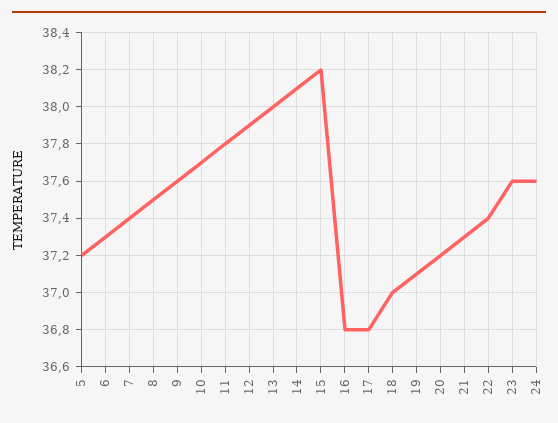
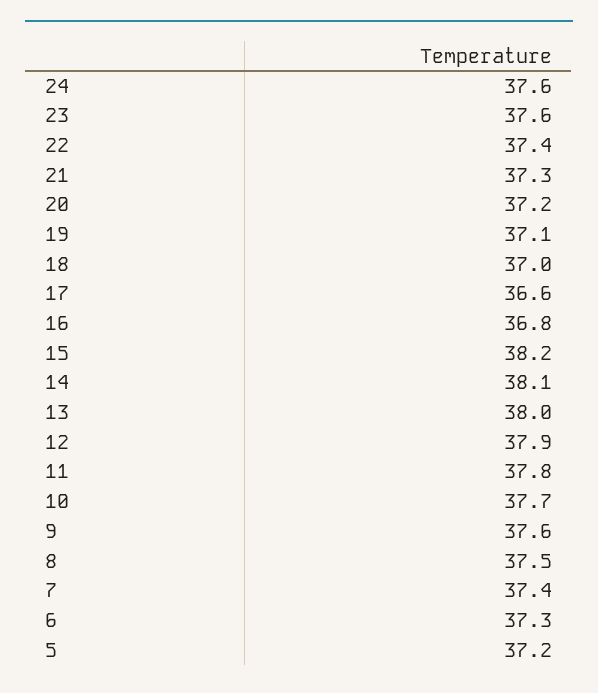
  {
    "5": 37.2,
    "6": 37.3,
    "7": 37.4,
    "8": 37.5,
    "9": 37.6,
    "10": 37.7,
    "11": 37.8,
    "12": 37.9,
    "13": 38,
    "14": 38.1,
    "15": 38.2,
    "16": 36.8,
-   "17": 36.8,
+   "17": 36.6,
    "18": 37,
    "19": 37.1,
    "20": 37.2,
    "21": 37.3,
    "22": 37.4,
    "23": 37.6,
    "24": 37.6
  }

